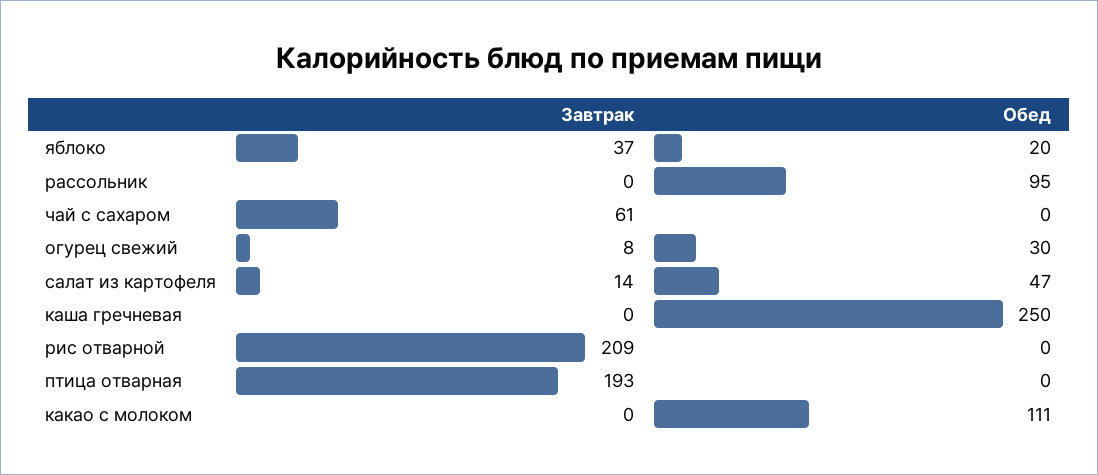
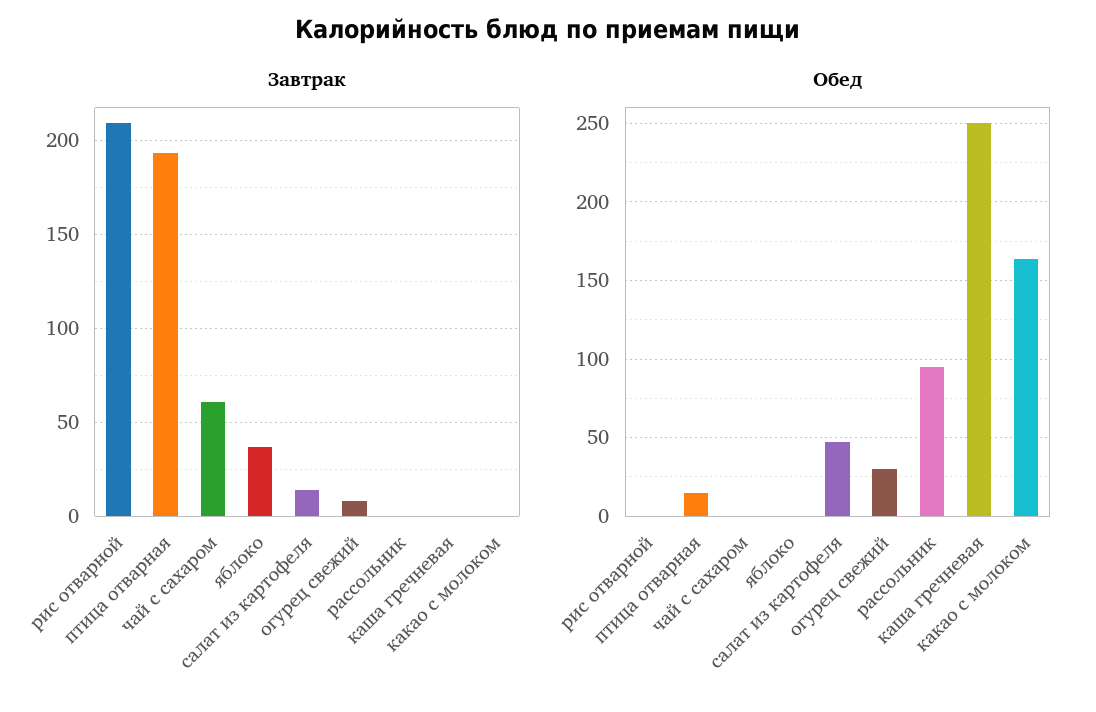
  {
    "Завтрак": {
      "яблоко": 37,
      "рассольник": 0,
      "чай с сахаром": 61,
      "огурец свежий": 8,
      "салат из картофеля": 14,
      "каша гречневая": 0,
      "рис отварной": 209,
      "птица отварная": 193,
      "какао с молоком": 0
    },
    "Обед": {
-     "яблоко": 20,
+     "яблоко": 0,
      "рассольник": 95,
      "чай с сахаром": 0,
      "огурец свежий": 30,
      "салат из картофеля": 47,
      "каша гречневая": 250,
      "рис отварной": 0,
-     "птица отварная": 0,
+     "птица отварная": 15,
-     "какао с молоком": 111
+     "какао с молоком": 165
    }
  }

